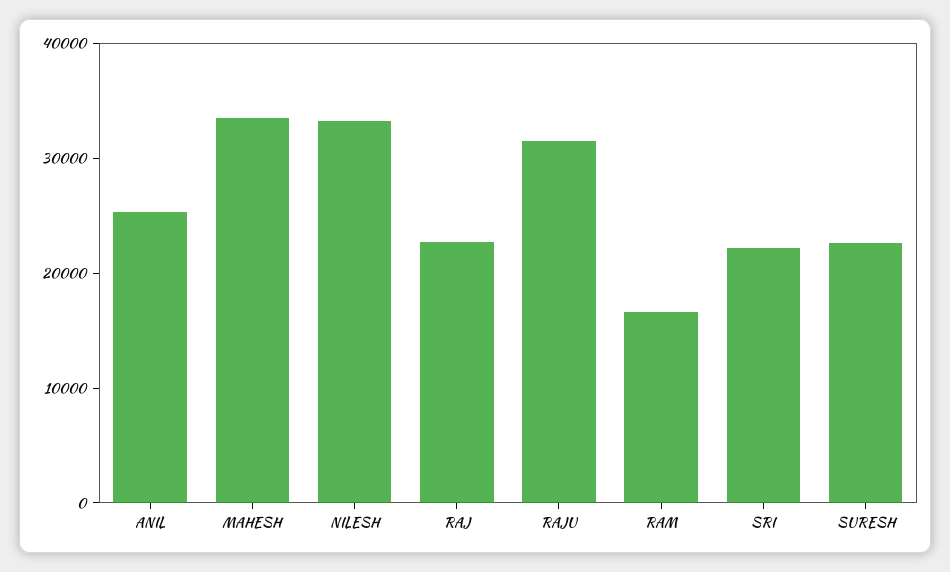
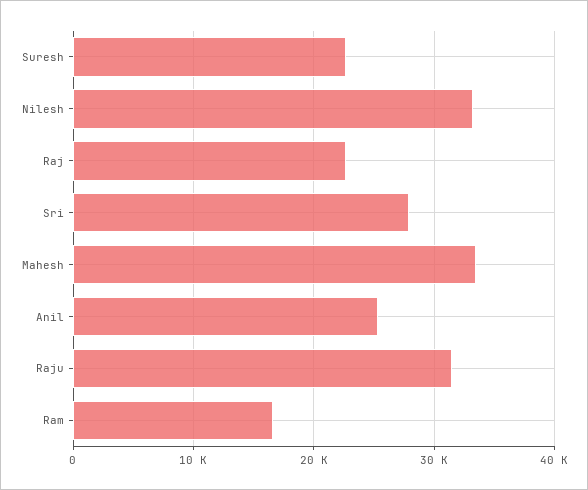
  {
    "ANIL": 25000,
    "MAHESH": 34000,
    "NILESH": 33000,
    "RAJ": 23000,
    "RAJU": 32000,
    "RAM": 17000,
-   "SRI": 22000,
+   "SRI": 28000,
    "SURESH": 23000
  }

